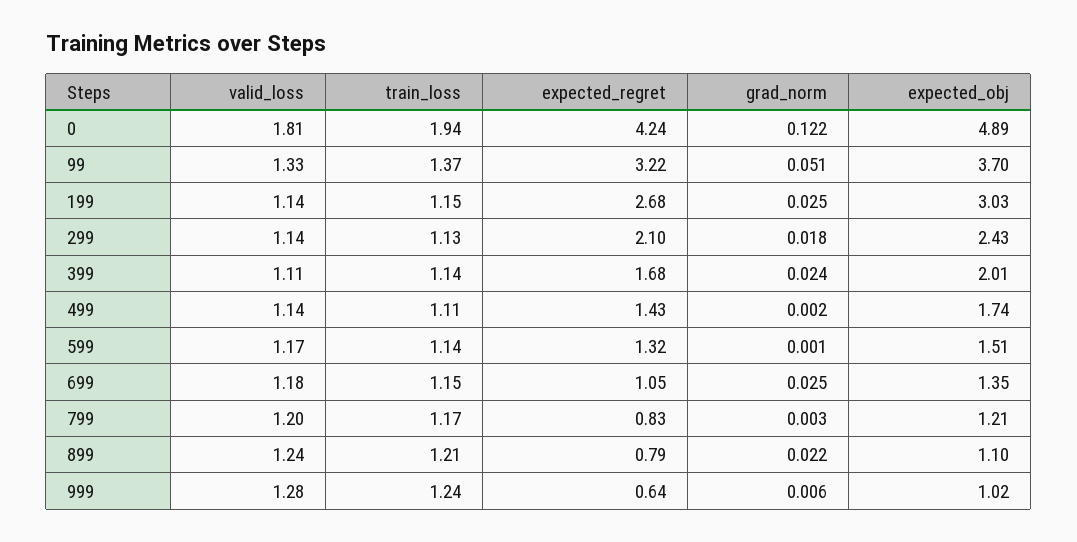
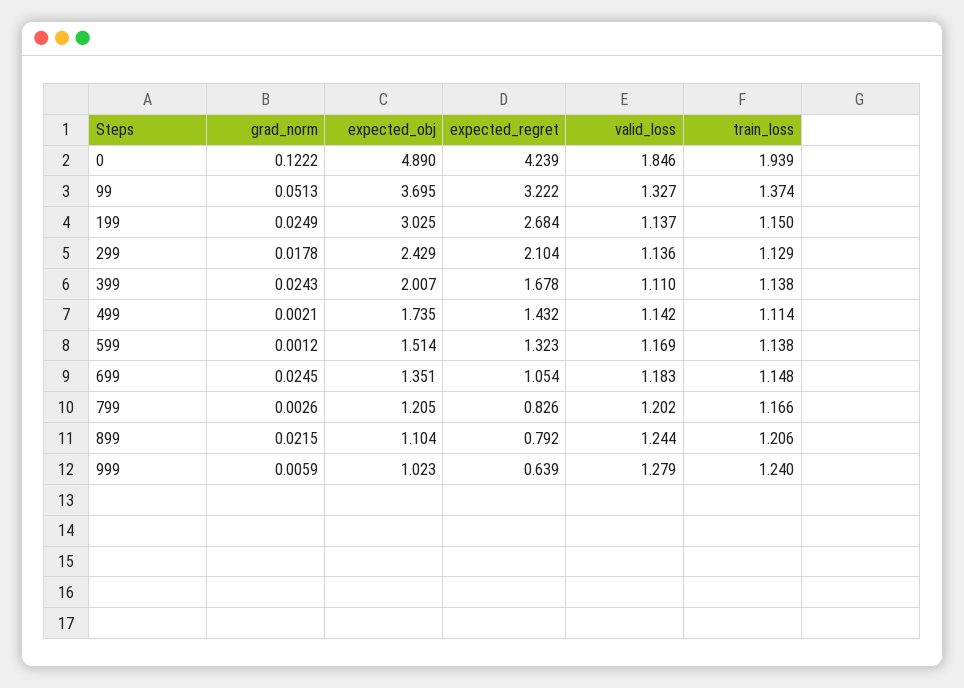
  {
    "valid_loss": {
-     "0": 1.81,
+     "0": 1.846,
      "99": 1.327,
      "199": 1.137,
      "299": 1.136,
      "399": 1.11,
      "499": 1.142,
      "599": 1.169,
      "699": 1.183,
      "799": 1.202,
      "899": 1.244,
      "999": 1.279
    },
    "train_loss": {
      "0": 1.939,
      "99": 1.374,
      "199": 1.15,
      "299": 1.129,
      "399": 1.138,
      "499": 1.114,
      "599": 1.138,
      "699": 1.148,
      "799": 1.166,
      "899": 1.206,
      "999": 1.24
    },
    "expected_regret": {
      "0": 4.239,
      "99": 3.222,
      "199": 2.684,
      "299": 2.104,
      "399": 1.678,
      "499": 1.432,
      "599": 1.323,
      "699": 1.054,
      "799": 0.826,
      "899": 0.792,
      "999": 0.639
    },
    "grad_norm": {
      "0": 0.1222,
      "99": 0.0513,
      "199": 0.0249,
      "299": 0.0178,
      "399": 0.0243,
      "499": 0.0021,
      "599": 0.0012,
      "699": 0.0245,
      "799": 0.0026,
      "899": 0.0215,
      "999": 0.0059
    },
    "expected_obj": {
      "0": 4.89,
      "99": 3.695,
      "199": 3.025,
      "299": 2.429,
      "399": 2.007,
      "499": 1.735,
      "599": 1.514,
      "699": 1.351,
      "799": 1.205,
      "899": 1.104,
      "999": 1.023
    }
  }

